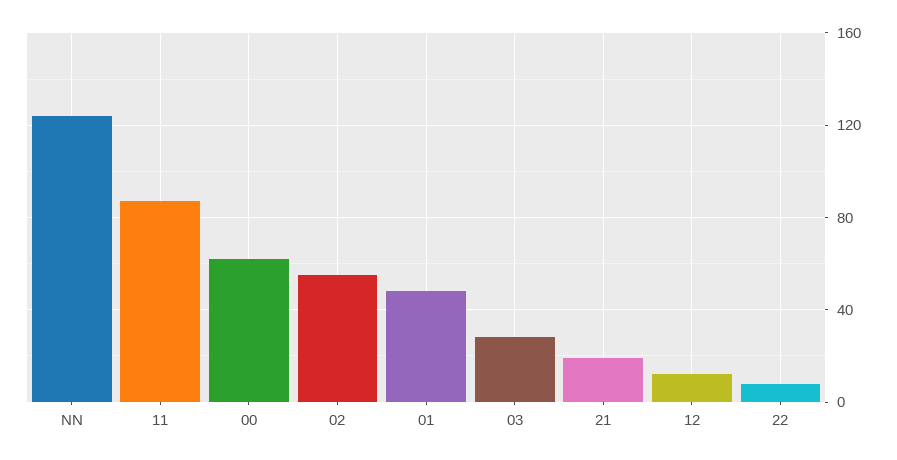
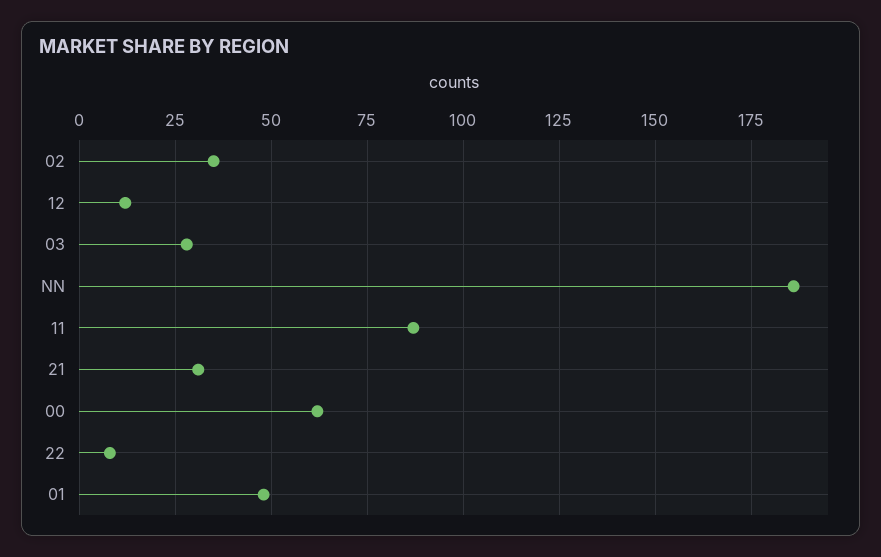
  {
-   "NN": 125,
+   "NN": 185,
    "11": 85,
    "00": 60,
-   "02": 55,
+   "02": 35,
    "01": 50,
    "03": 30,
-   "21": 20,
+   "21": 30,
    "12": 10,
    "22": 10
  }

